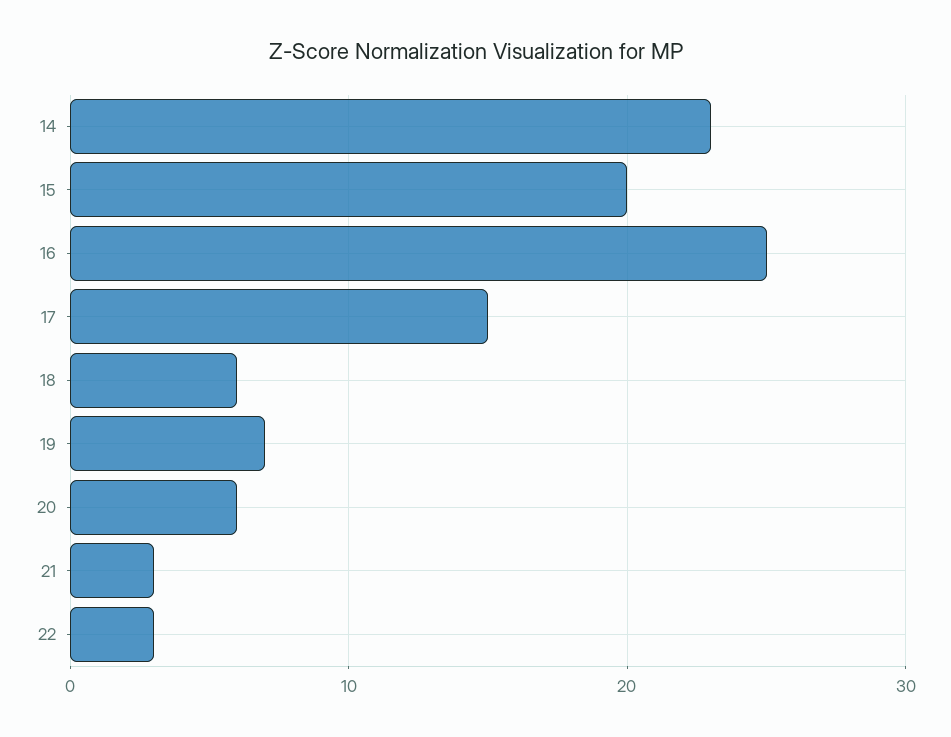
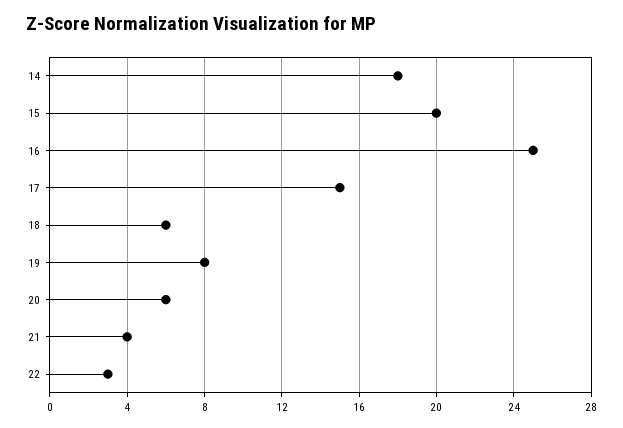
  {
-   "14": 23,
+   "14": 18,
    "15": 20,
    "16": 25,
    "17": 15,
    "18": 6,
-   "19": 7,
+   "19": 8,
    "20": 6,
-   "21": 3,
+   "21": 4,
    "22": 3
  }

